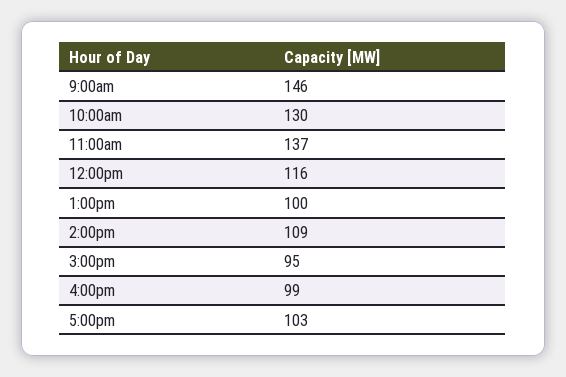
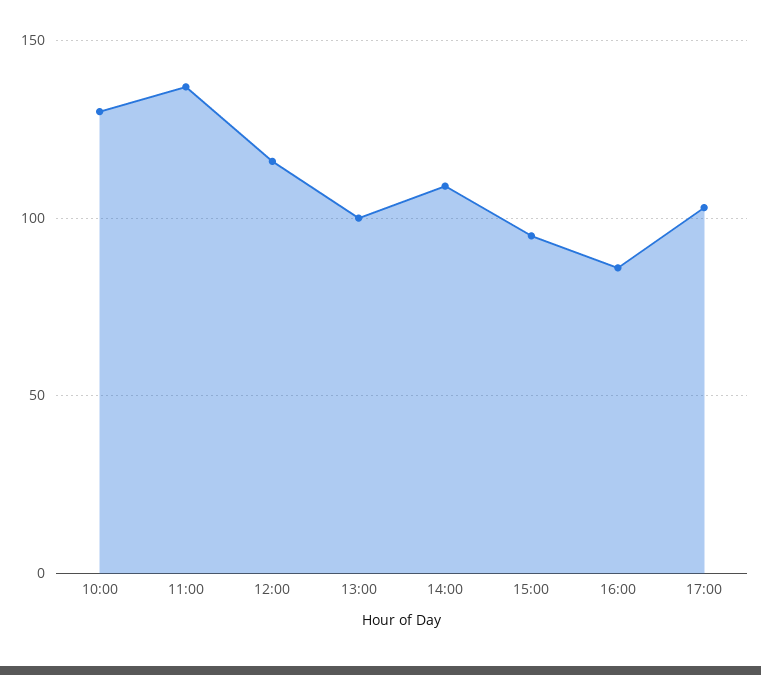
  {
-   "9:00am": 146,
    "10:00am": 130,
    "11:00am": 137,
    "12:00pm": 116,
    "1:00pm": 100,
    "2:00pm": 109,
    "3:00pm": 95,
-   "4:00pm": 99,
+   "4:00pm": 85,
    "5:00pm": 103
  }

